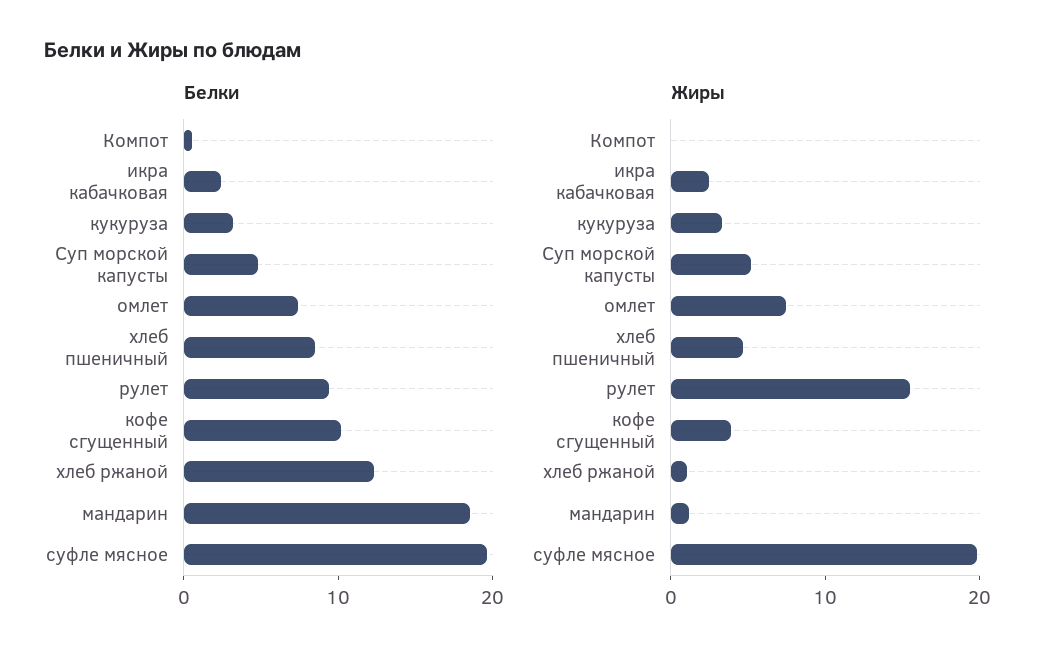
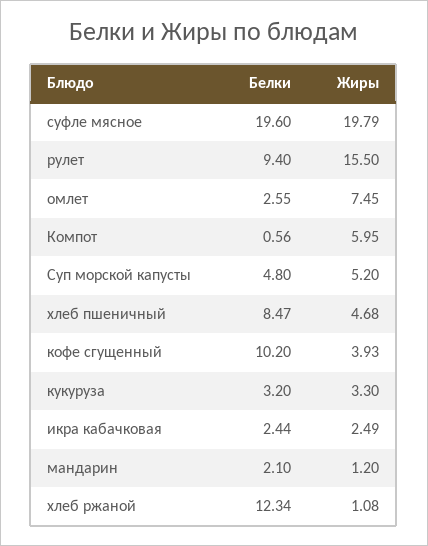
  {
    "Белки": {
      "Компот": 0.56,
      "икра кабачковая": 2.44,
      "кукуруза": 3.2,
      "Суп морской капусты": 4.8,
-     "омлет": 8,
+     "омлет": 2.55,
      "хлеб пшеничный": 8.47,
      "рулет": 9.4,
      "кофе сгущенный": 10.2,
      "хлеб ржаной": 12.34,
-     "мандарин": 18,
+     "мандарин": 2.1,
      "суфле мясное": 19.6
    },
    "Жиры": {
-     "Компот": 0,
+     "Компот": 5.95,
      "икра кабачковая": 2.49,
      "кукуруза": 3.3,
      "Суп морской капусты": 5.2,
      "омлет": 7.45,
      "хлеб пшеничный": 4.68,
      "рулет": 15.5,
      "кофе сгущенный": 3.93,
      "хлеб ржаной": 1.08,
      "мандарин": 1.2,
      "суфле мясное": 19.79
    }
  }

